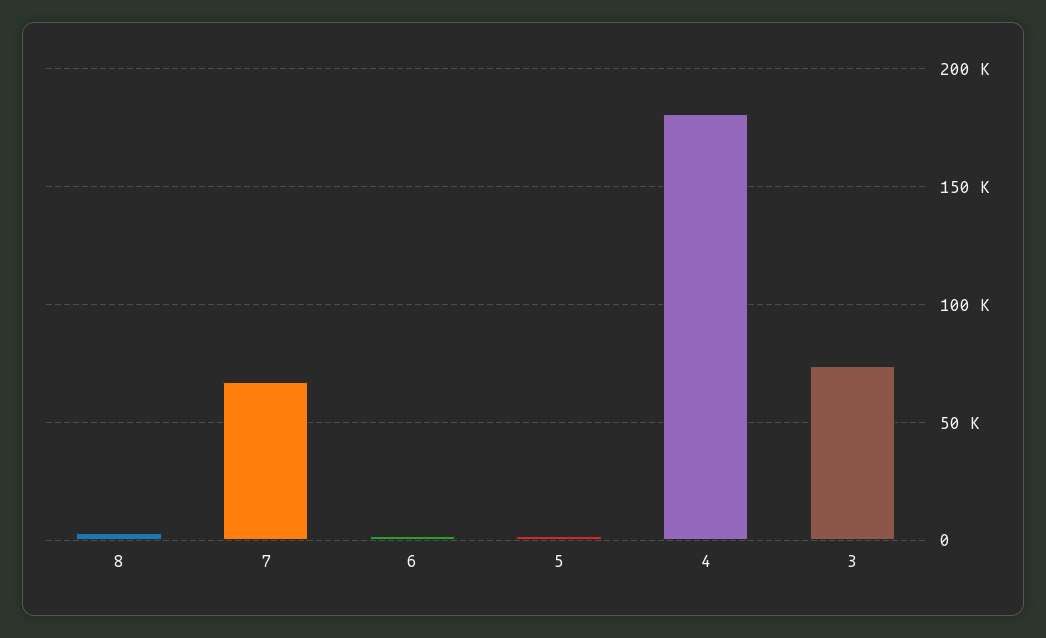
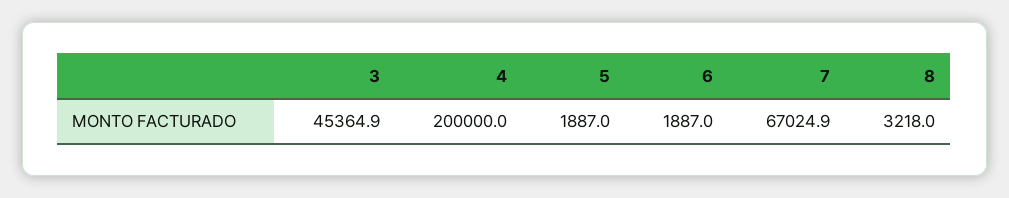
  {
    "8": 3218,
    "7": 67024.9,
    "6": 1887,
    "5": 1887,
-   "4": 180000,
+   "4": 200000,
-   "3": 75000
+   "3": 45364.9
  }

